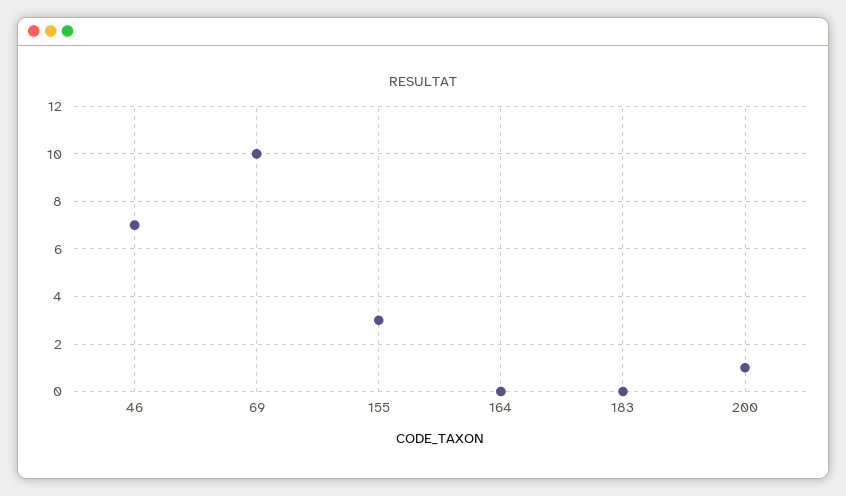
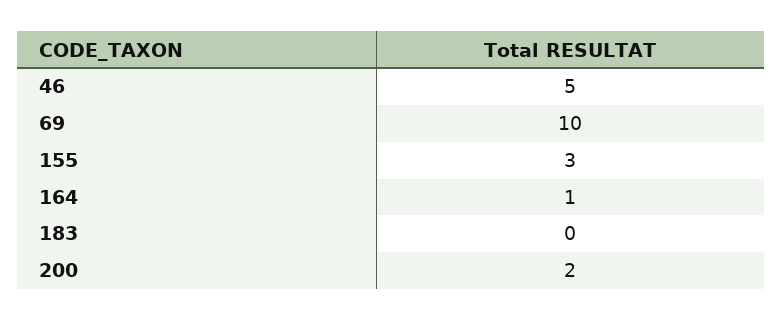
  {
-   "46": 7,
+   "46": 5,
    "69": 10,
    "155": 3,
-   "164": 0,
+   "164": 1,
    "183": 0,
-   "200": 1
+   "200": 2
  }

